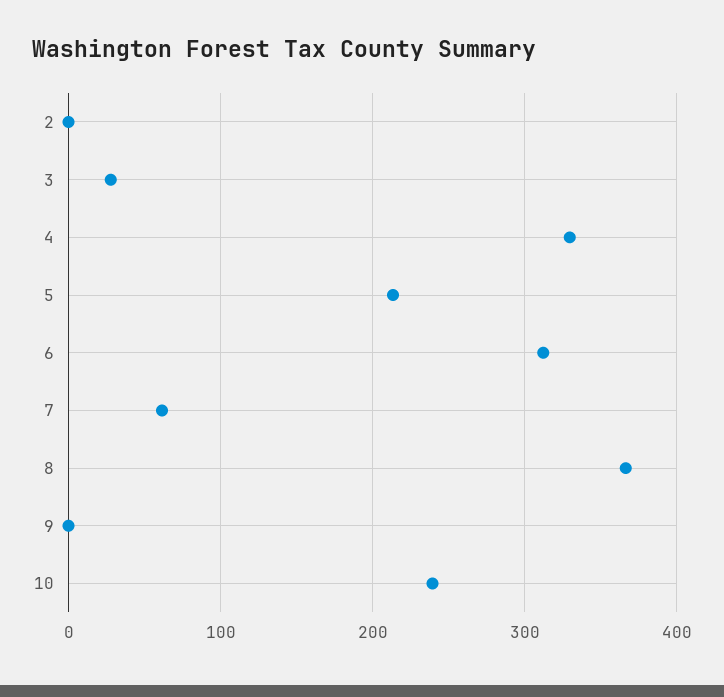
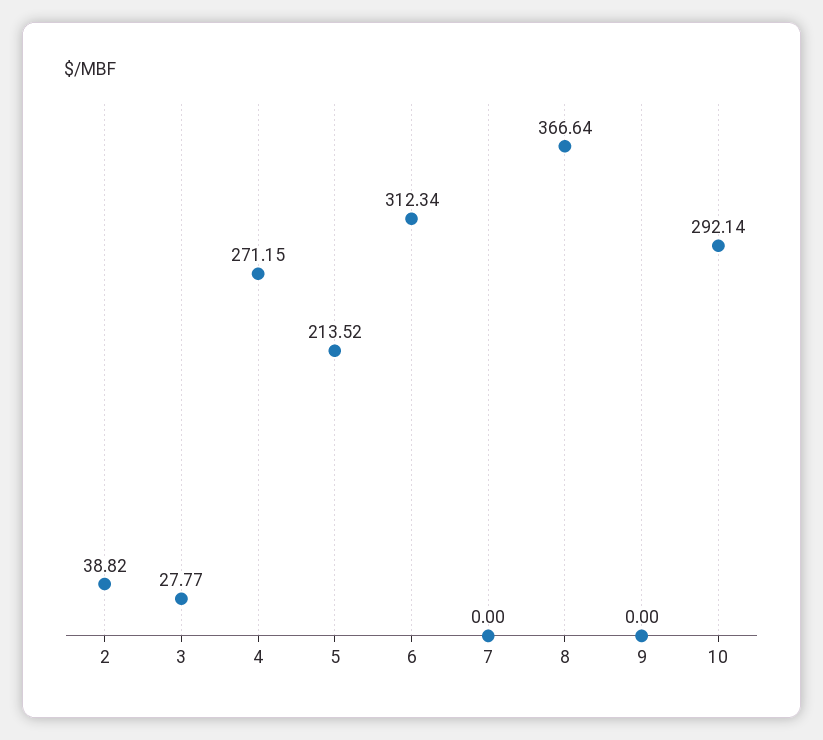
  {
-   "2": 0,
+   "2": 38.82,
    "3": 27.77,
-   "4": 330,
+   "4": 271.15,
    "5": 213.52,
    "6": 312.34,
-   "7": 60,
+   "7": 0,
    "8": 366.64,
    "9": 0,
-   "10": 240
+   "10": 292.14
  }

